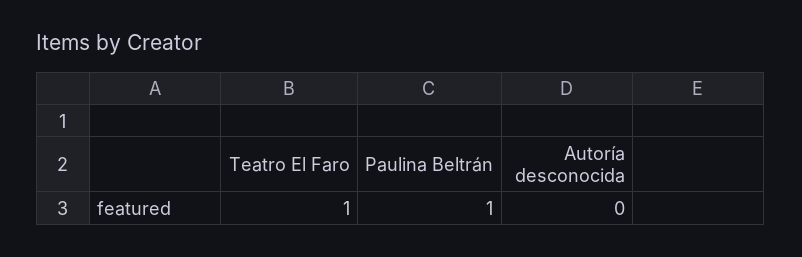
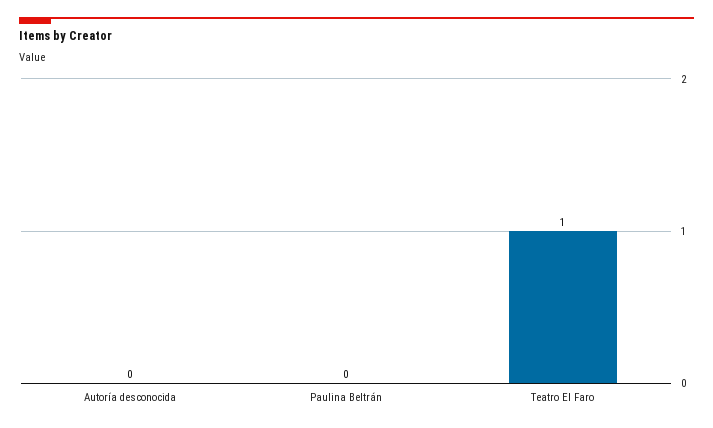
  {
    "Teatro El Faro": 1,
-   "Paulina Beltrán": 1,
+   "Paulina Beltrán": 0,
    "Autoría desconocida": 0
  }

